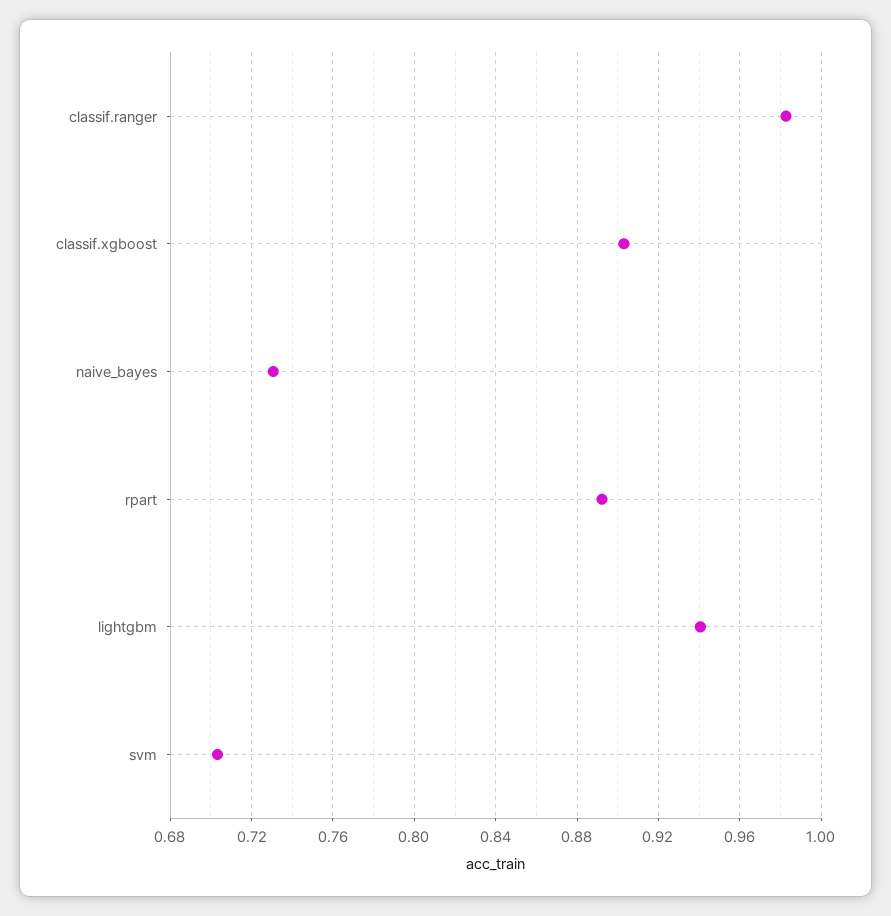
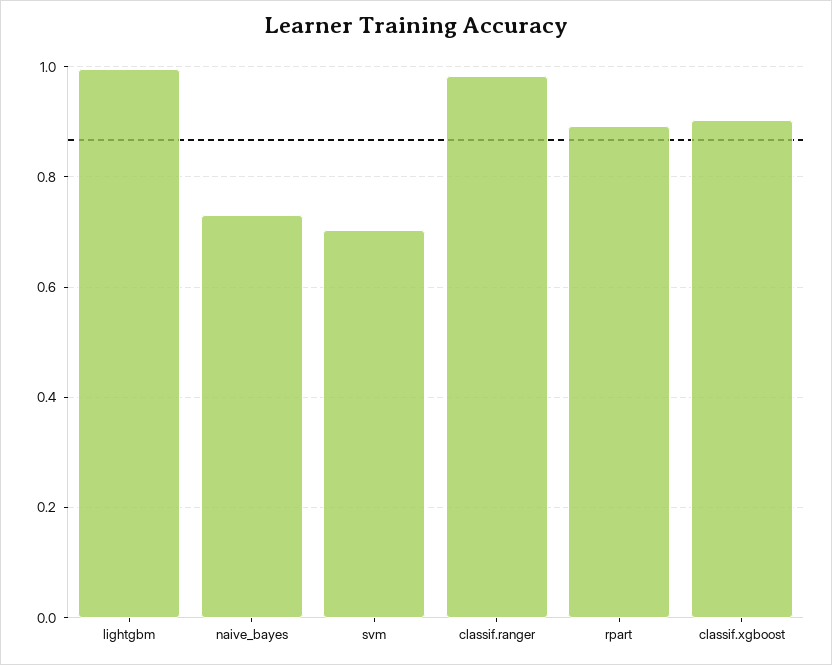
  {
    "classif.ranger": 0.985,
    "classif.xgboost": 0.905,
    "naive_bayes": 0.73,
    "rpart": 0.89,
-   "lightgbm": 0.94,
+   "lightgbm": 1,
    "svm": 0.705
  }

